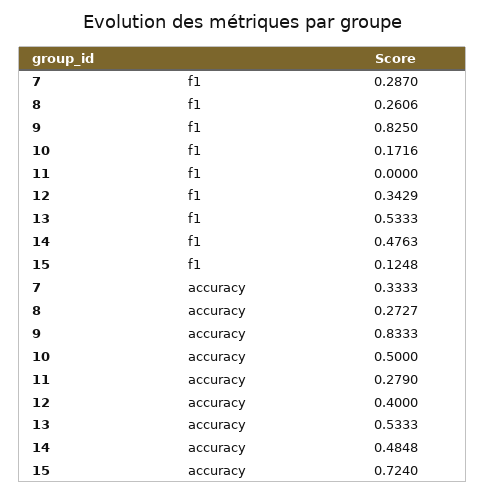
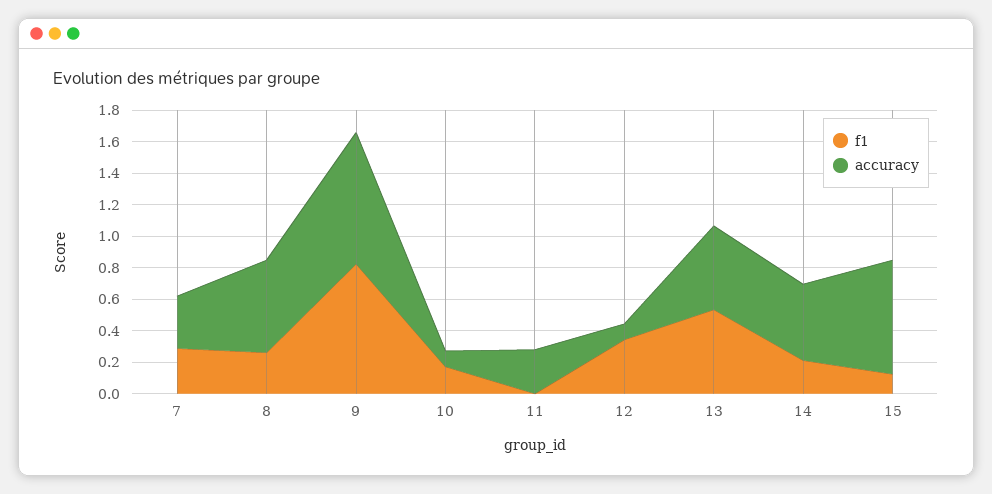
  {
    "f1": {
      "7": 0.287,
      "8": 0.2606,
      "9": 0.825,
      "10": 0.1716,
      "11": 0,
      "12": 0.3429,
      "13": 0.5333,
-     "14": 0.4763,
+     "14": 0.2,
      "15": 0.1248
    },
    "accuracy": {
      "7": 0.3333,
-     "8": 0.2727,
+     "8": 0.6,
      "9": 0.8333,
-     "10": 0.5,
+     "10": 0.1,
      "11": 0.279,
-     "12": 0.4,
+     "12": 0.1,
      "13": 0.5333,
      "14": 0.4848,
      "15": 0.724
    }
  }

